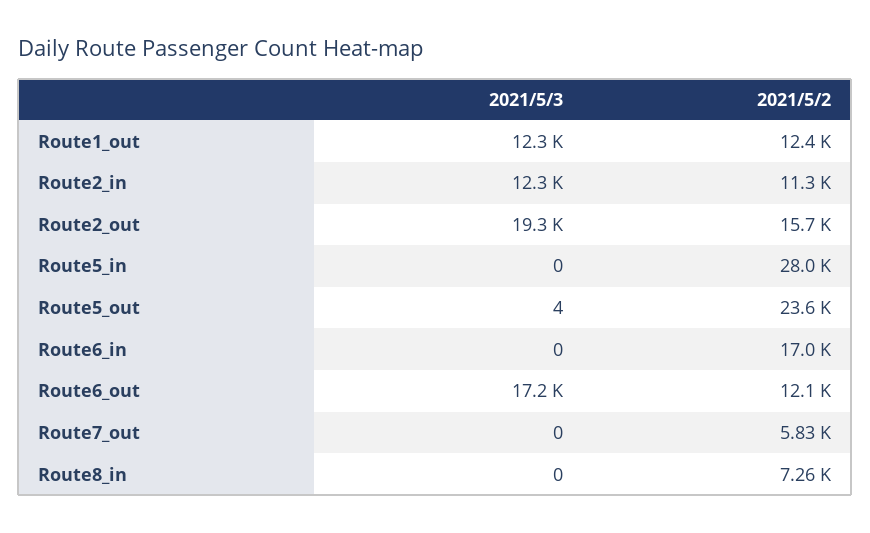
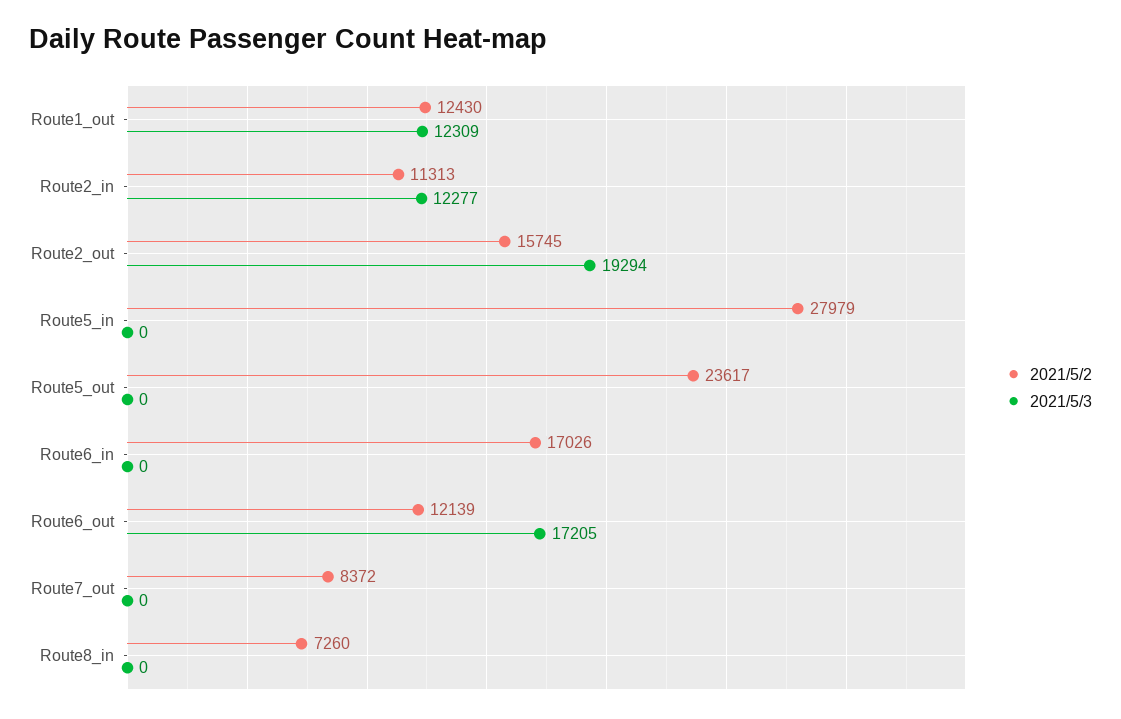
  {
    "2021/5/3": {
      "Route1_out": 12309,
      "Route2_in": 12277,
      "Route2_out": 19294,
      "Route5_in": 0,
-     "Route5_out": 4,
+     "Route5_out": 0,
      "Route6_in": 0,
      "Route6_out": 17205,
      "Route7_out": 0,
      "Route8_in": 0
    },
    "2021/5/2": {
      "Route1_out": 12430,
      "Route2_in": 11313,
      "Route2_out": 15745,
      "Route5_in": 27979,
      "Route5_out": 23617,
      "Route6_in": 17026,
      "Route6_out": 12139,
-     "Route7_out": 5830,
+     "Route7_out": 8372,
      "Route8_in": 7260
    }
  }

